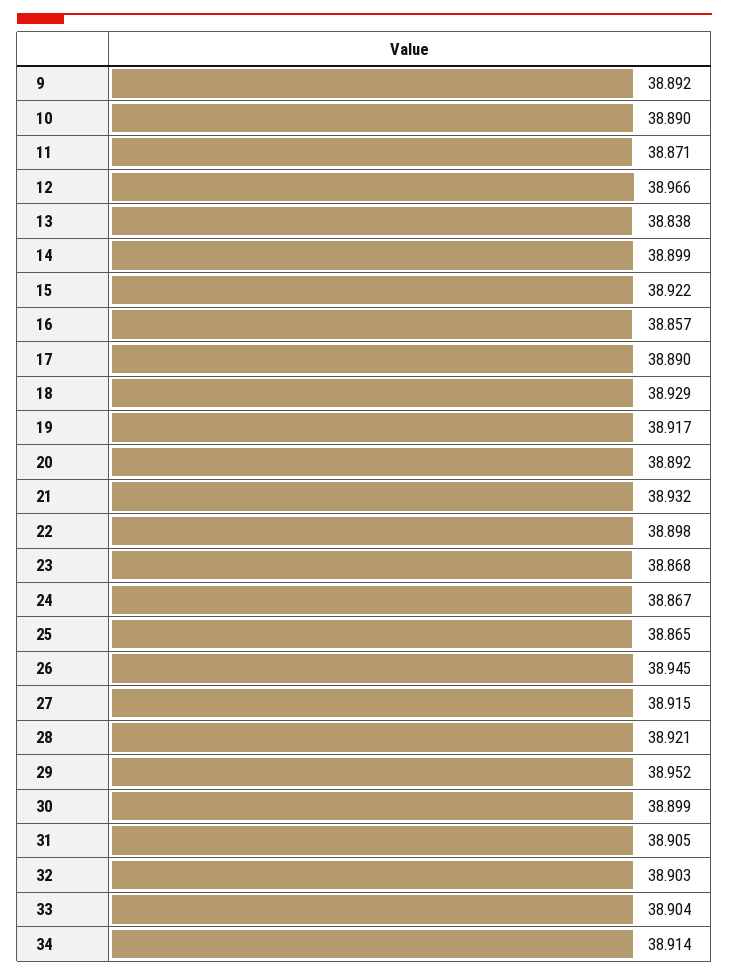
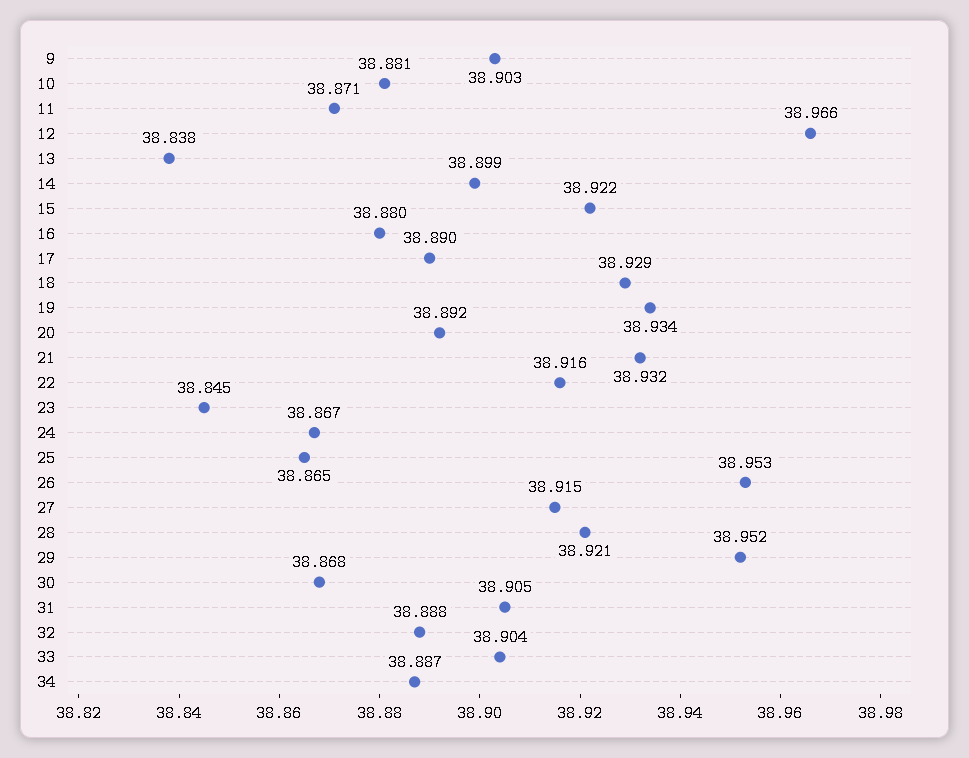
  {
-   "9": 38.892,
+   "9": 38.903,
-   "10": 38.89,
+   "10": 38.881,
    "11": 38.871,
    "12": 38.966,
    "13": 38.838,
    "14": 38.899,
    "15": 38.922,
-   "16": 38.857,
+   "16": 38.88,
    "17": 38.89,
    "18": 38.929,
-   "19": 38.917,
+   "19": 38.934,
    "20": 38.892,
    "21": 38.932,
-   "22": 38.898,
+   "22": 38.916,
-   "23": 38.868,
+   "23": 38.845,
    "24": 38.867,
    "25": 38.865,
-   "26": 38.945,
+   "26": 38.953,
    "27": 38.915,
    "28": 38.921,
    "29": 38.952,
-   "30": 38.899,
+   "30": 38.868,
    "31": 38.905,
-   "32": 38.903,
+   "32": 38.888,
    "33": 38.904,
-   "34": 38.914
+   "34": 38.887
  }

